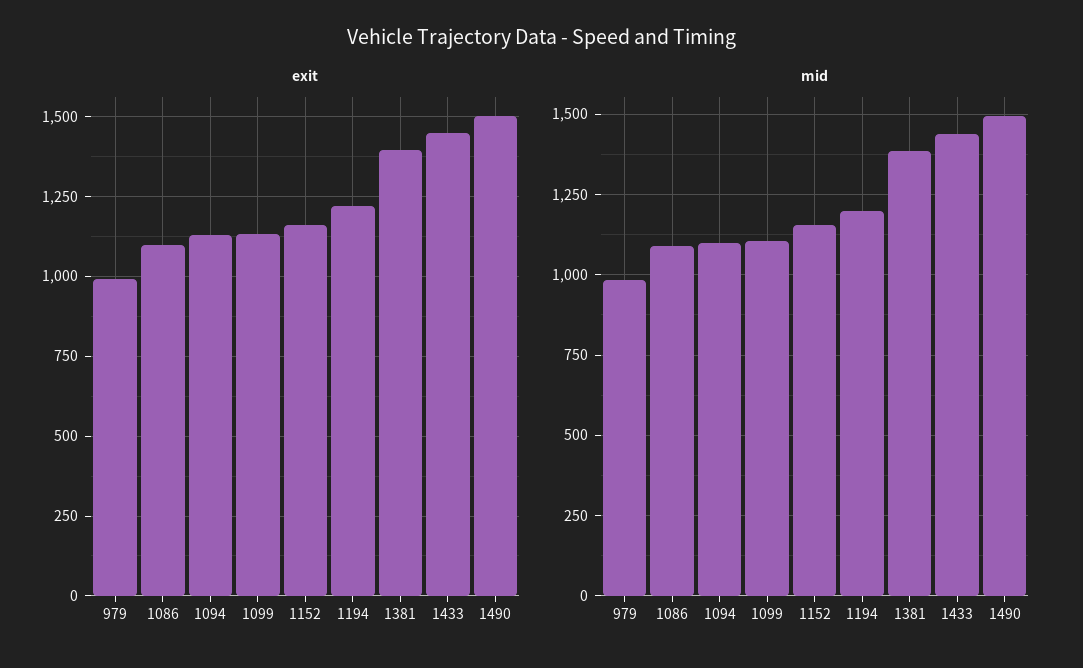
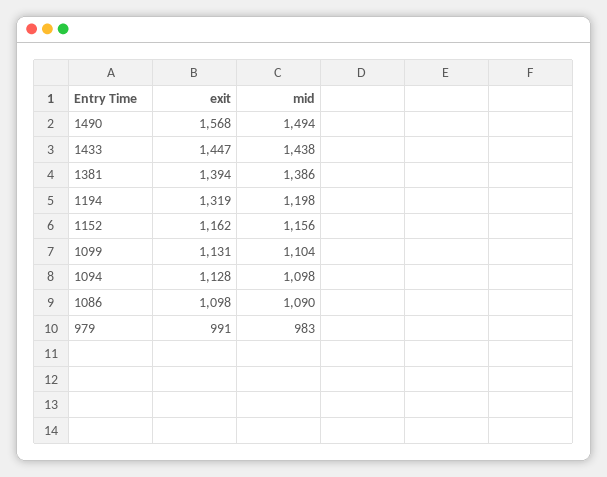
  {
    "exit": {
      "979": 991,
      "1086": 1098,
      "1094": 1128,
      "1099": 1131,
      "1152": 1162,
-     "1194": 1225,
+     "1194": 1319,
      "1381": 1394,
      "1433": 1447,
-     "1490": 1500
+     "1490": 1568
    },
    "mid": {
      "979": 983,
      "1086": 1090,
      "1094": 1098,
      "1099": 1104,
      "1152": 1156,
      "1194": 1198,
      "1381": 1386,
      "1433": 1438,
      "1490": 1494
    }
  }

